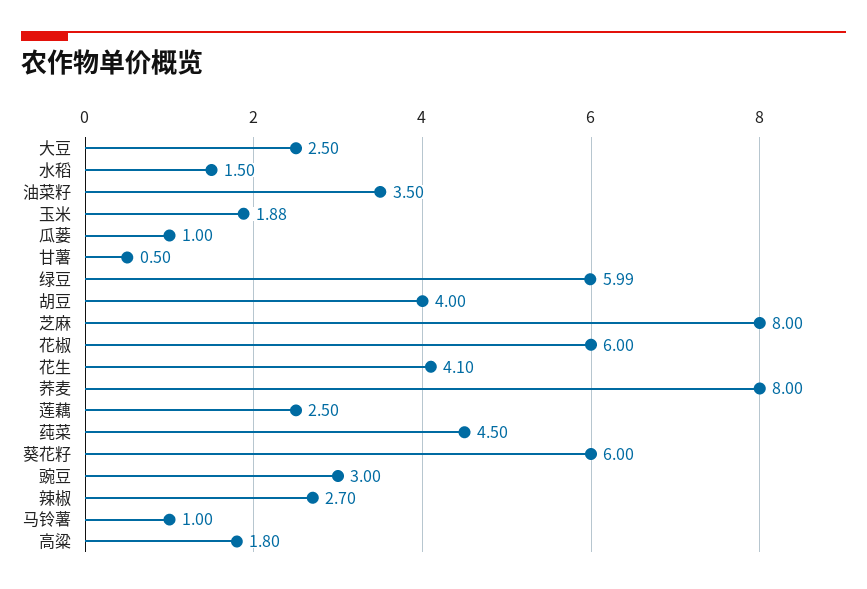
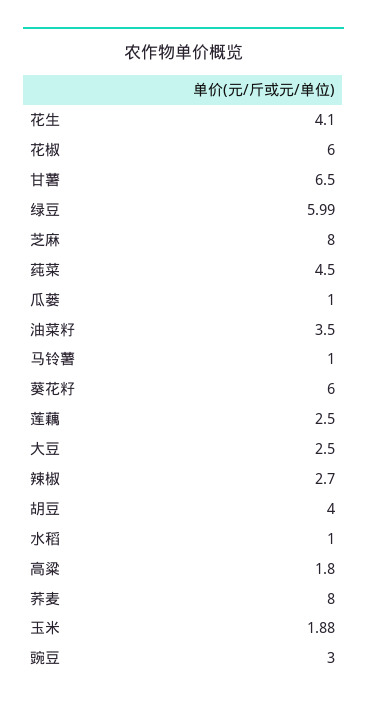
  {
    "大豆": 2.5,
-   "水稻": 1.5,
+   "水稻": 1,
    "油菜籽": 3.5,
    "玉米": 1.88,
    "瓜蒌": 1,
-   "甘薯": 0.5,
+   "甘薯": 6.5,
    "绿豆": 5.99,
    "胡豆": 4,
    "芝麻": 8,
    "花椒": 6,
    "花生": 4.1,
    "荞麦": 8,
    "莲藕": 2.5,
    "莼菜": 4.5,
    "葵花籽": 6,
    "豌豆": 3,
    "辣椒": 2.7,
    "马铃薯": 1,
    "高粱": 1.8
  }

